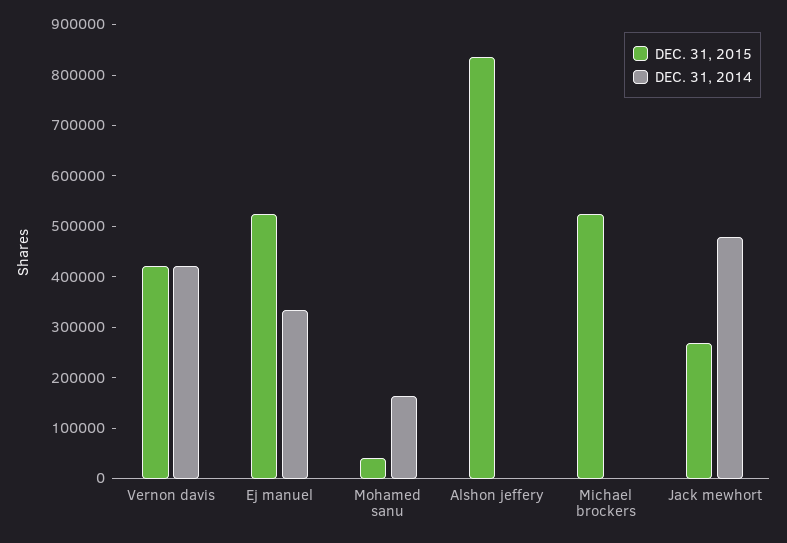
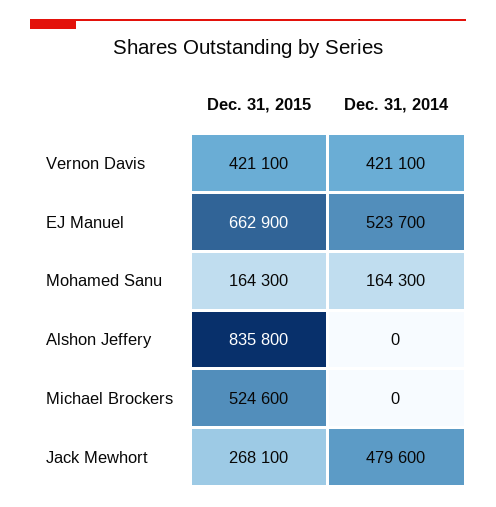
  {
    "DEC. 31, 2015": {
      "Vernon davis": 421100,
-     "Ej manuel": 520000,
+     "Ej manuel": 662900,
-     "Mohamed sanu": 40000,
+     "Mohamed sanu": 164300,
      "Alshon jeffery": 835800,
      "Michael brockers": 524600,
      "Jack mewhort": 268100
    },
    "DEC. 31, 2014": {
      "Vernon davis": 421100,
-     "Ej manuel": 340000,
+     "Ej manuel": 523700,
      "Mohamed sanu": 164300,
      "Alshon jeffery": 0,
      "Michael brockers": 0,
      "Jack mewhort": 479600
    }
  }

